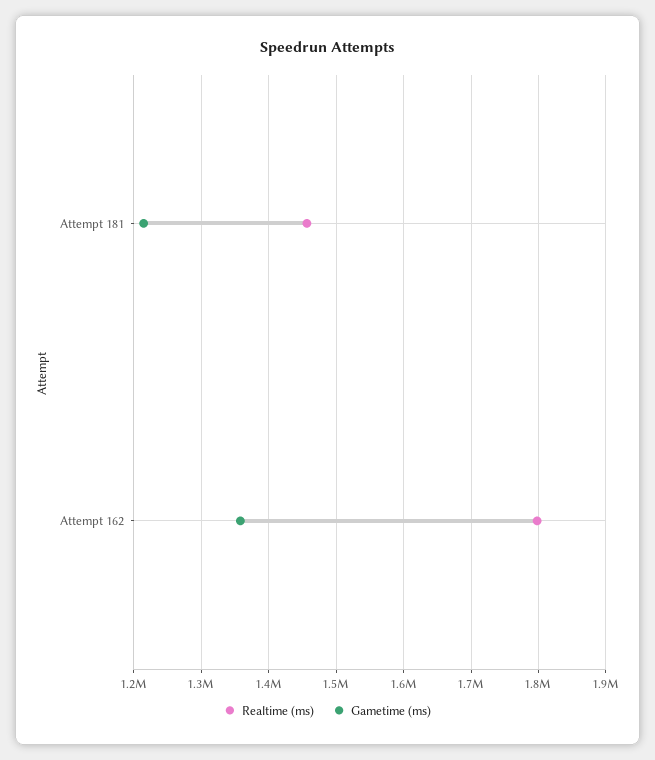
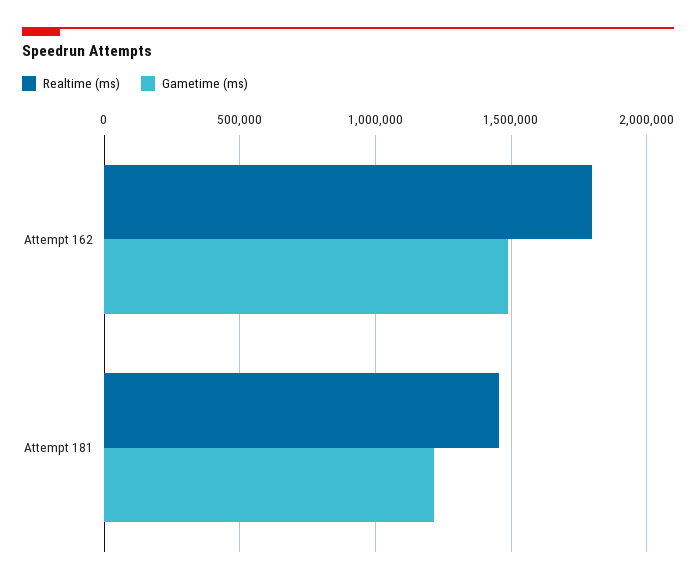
  {
    "Realtime (ms)": {
      "Attempt 181": 1460000,
      "Attempt 162": 1800000
    },
    "Gametime (ms)": {
      "Attempt 181": 1210000,
-     "Attempt 162": 1360000
+     "Attempt 162": 1500000
    }
  }

